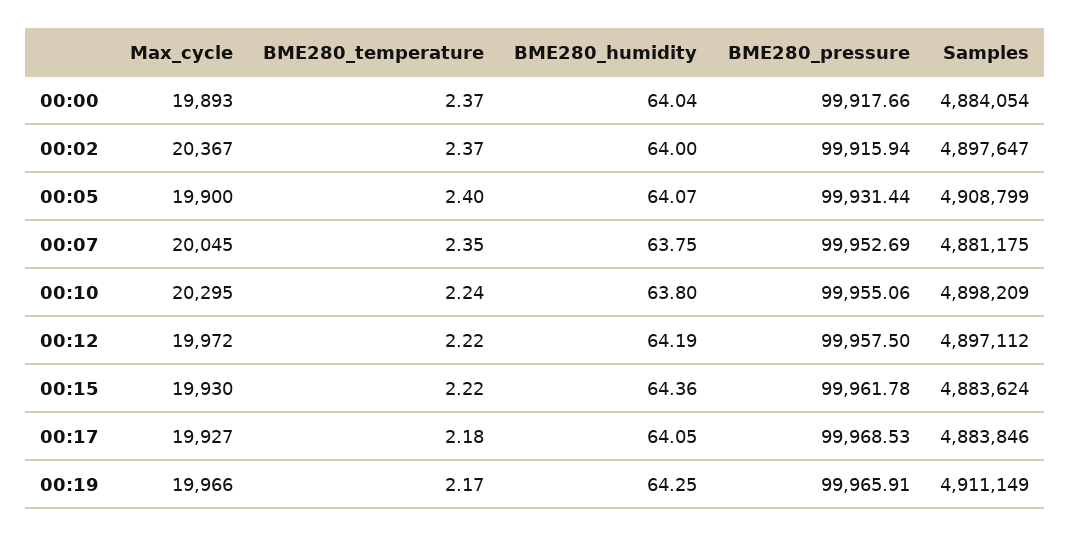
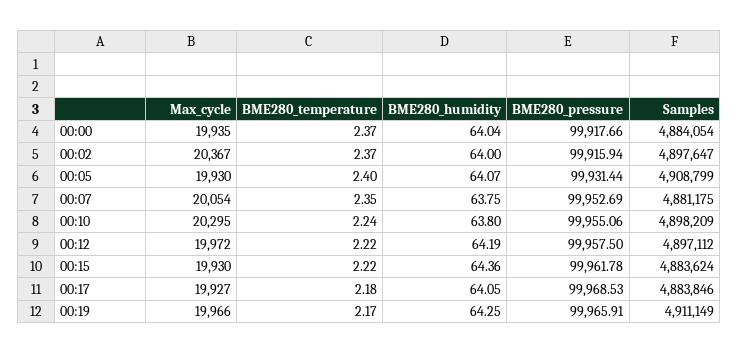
  {
    "Max_cycle": {
-     "00:00": 19893,
+     "00:00": 19935,
      "00:02": 20367,
-     "00:05": 19900,
+     "00:05": 19930,
-     "00:07": 20045,
+     "00:07": 20054,
      "00:10": 20295,
      "00:12": 19972,
      "00:15": 19930,
      "00:17": 19927,
      "00:19": 19966
    },
    "BME280_temperature": {
      "00:00": 2.37,
      "00:02": 2.37,
      "00:05": 2.4,
      "00:07": 2.35,
      "00:10": 2.24,
      "00:12": 2.22,
      "00:15": 2.22,
      "00:17": 2.18,
      "00:19": 2.17
    },
    "BME280_humidity": {
      "00:00": 64.04,
      "00:02": 64,
      "00:05": 64.07,
      "00:07": 63.75,
      "00:10": 63.8,
      "00:12": 64.19,
      "00:15": 64.36,
      "00:17": 64.05,
      "00:19": 64.25
    },
    "BME280_pressure": {
      "00:00": 99917.66,
      "00:02": 99915.94,
      "00:05": 99931.44,
      "00:07": 99952.69,
      "00:10": 99955.06,
      "00:12": 99957.5,
      "00:15": 99961.78,
      "00:17": 99968.53,
      "00:19": 99965.91
    },
    "Samples": {
      "00:00": 4884054,
      "00:02": 4897647,
      "00:05": 4908799,
      "00:07": 4881175,
      "00:10": 4898209,
      "00:12": 4897112,
      "00:15": 4883624,
      "00:17": 4883846,
      "00:19": 4911149
    }
  }

